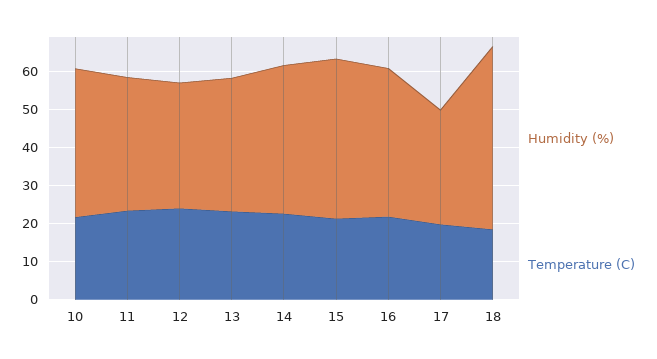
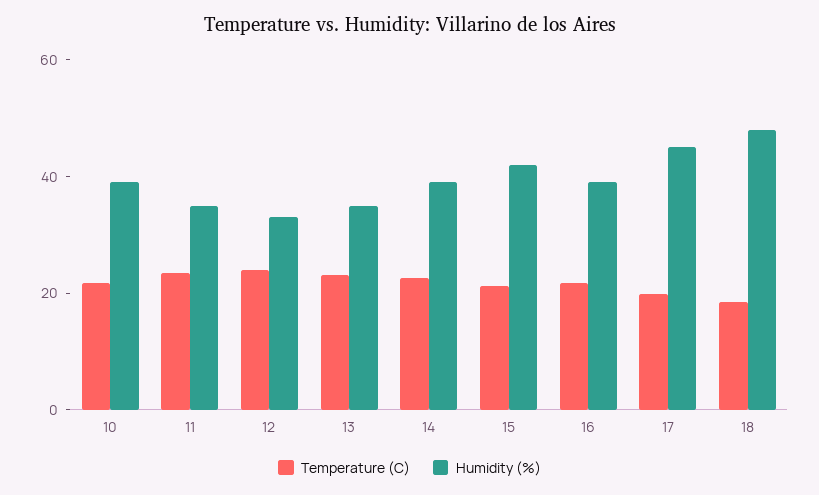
  {
    "Humidity (%)": {
      "10": 40,
      "11": 35,
      "12": 32.5,
      "13": 35,
      "14": 40,
      "15": 42.5,
      "16": 40,
-     "17": 30,
+     "17": 45,
      "18": 47.5
    },
    "Temperature (C)": {
      "10": 22.5,
      "11": 22.5,
      "12": 25,
      "13": 22.5,
      "14": 22.5,
      "15": 22.5,
      "16": 22.5,
      "17": 20,
      "18": 17.5
    }
  }

